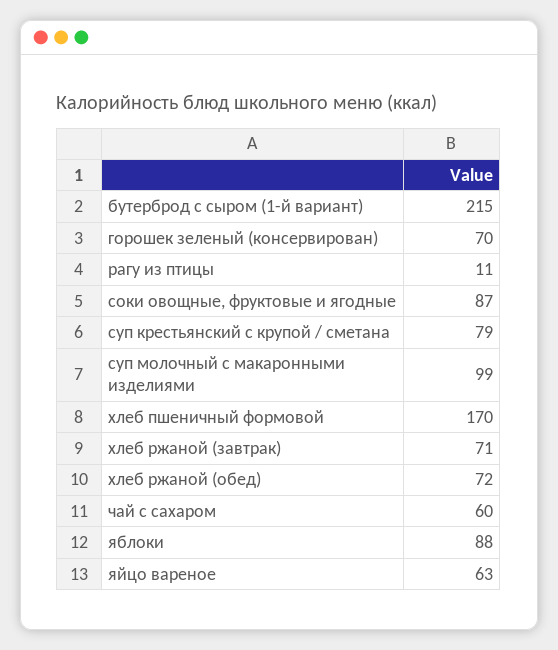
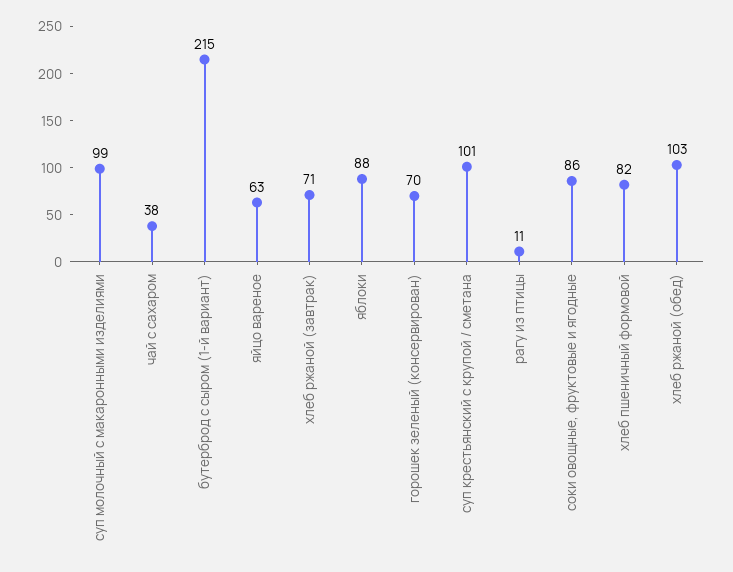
  {
    "бутерброд с сыром (1-й вариант)": 215,
    "горошек зеленый (консервирован)": 70,
    "рагу из птицы": 11,
-   "соки овощные, фруктовые и ягодные": 87,
+   "соки овощные, фруктовые и ягодные": 86,
-   "суп крестьянский с крупой / сметана": 79,
+   "суп крестьянский с крупой / сметана": 101,
    "суп молочный с макаронными изделиями": 99,
-   "хлеб пшеничный формовой": 170,
+   "хлеб пшеничный формовой": 82,
    "хлеб ржаной (завтрак)": 71,
-   "хлеб ржаной (обед)": 72,
+   "хлеб ржаной (обед)": 103,
-   "чай с сахаром": 60,
+   "чай с сахаром": 38,
    "яблоки": 88,
    "яйцо вареное": 63
  }

